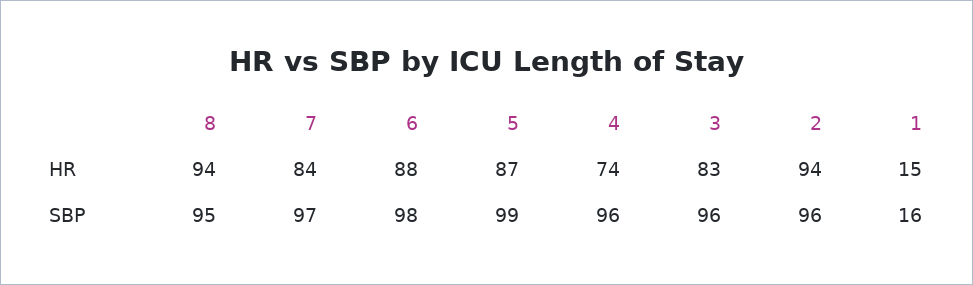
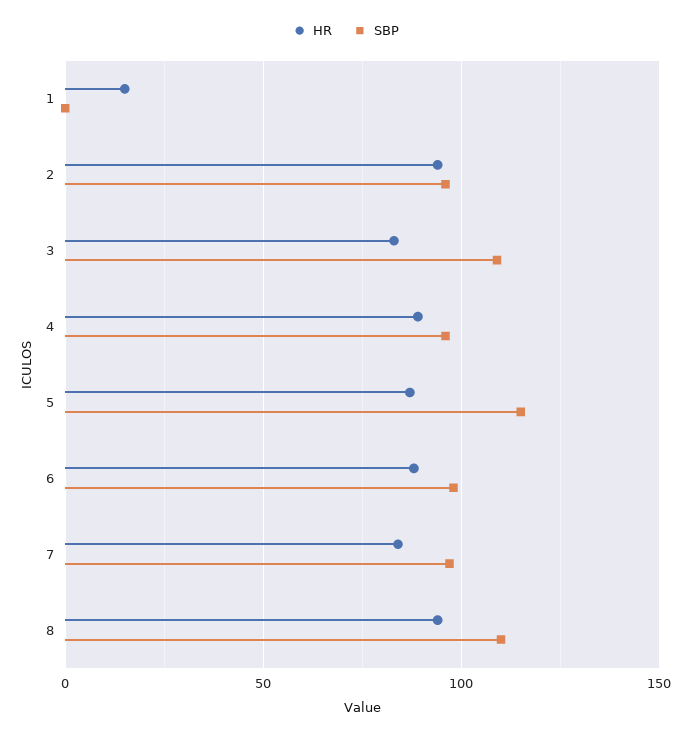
  {
    "HR": {
      "8": 94,
      "7": 84,
      "6": 88,
      "5": 87,
-     "4": 74,
+     "4": 90,
      "3": 83,
      "2": 94,
      "1": 15
    },
    "SBP": {
-     "8": 95,
+     "8": 110,
      "7": 97,
      "6": 98,
-     "5": 99,
+     "5": 115,
      "4": 96,
-     "3": 96,
+     "3": 110,
      "2": 96,
-     "1": 16
+     "1": 0
    }
  }

